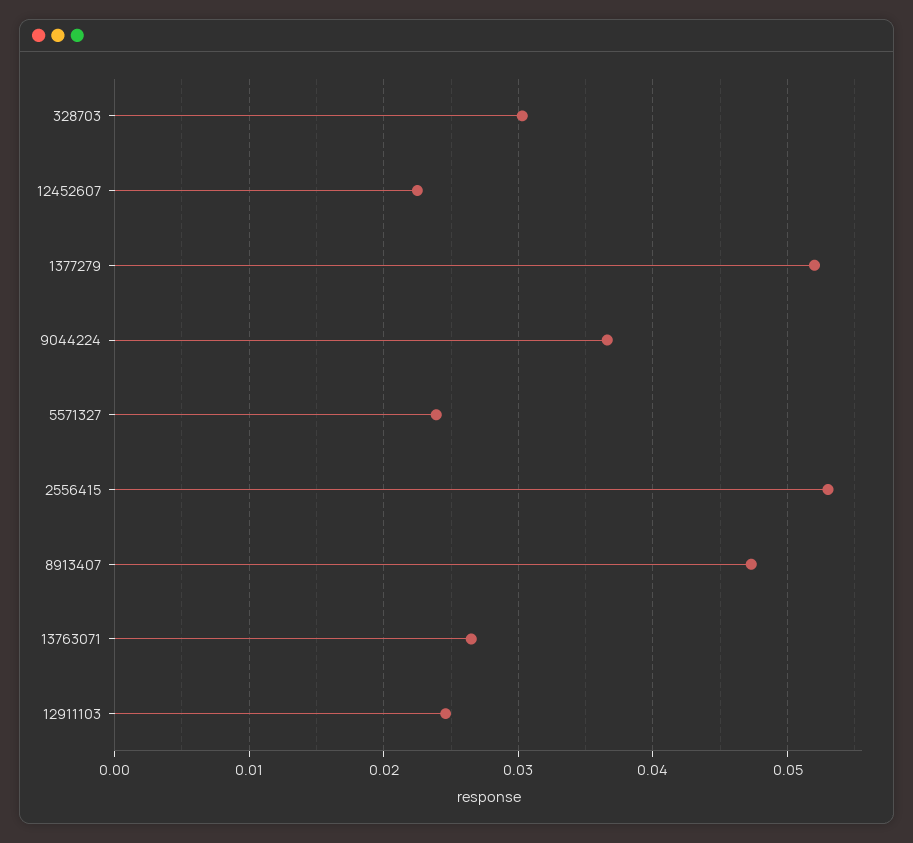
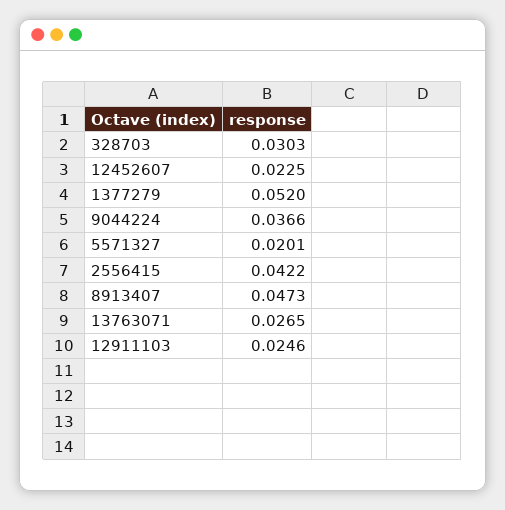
  {
    "328703": 0.0303,
    "12452607": 0.0225,
    "1377279": 0.052,
    "9044224": 0.0366,
-   "5571327": 0.024,
+   "5571327": 0.0201,
-   "2556415": 0.053,
+   "2556415": 0.0422,
    "8913407": 0.0473,
    "13763071": 0.0265,
    "12911103": 0.0246
  }

